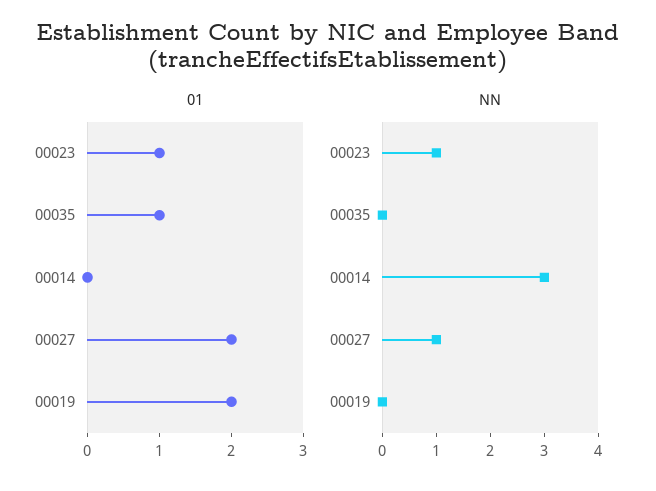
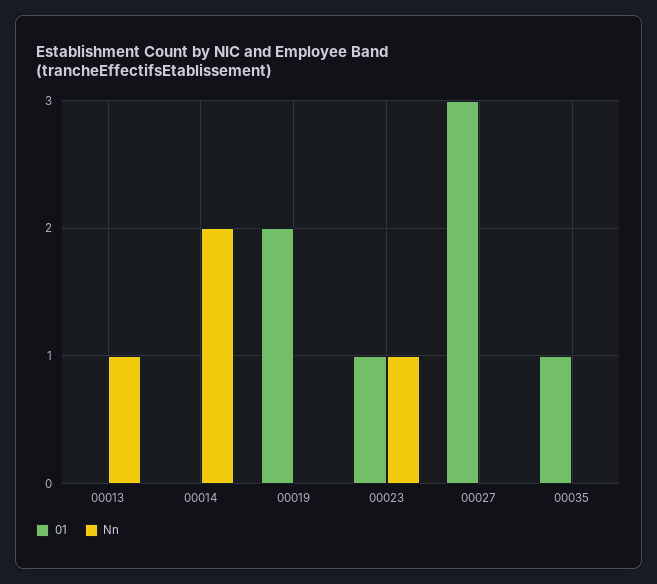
  {
    "01": {
      "00023": 1,
      "00035": 1,
      "00014": 0,
-     "00027": 2,
+     "00027": 3,
-     "00019": 2
+     "00019": 2,
+     "00013": 0
    },
    "NN": {
      "00023": 1,
      "00035": 0,
-     "00014": 3,
+     "00014": 2,
-     "00027": 1,
+     "00027": 0,
-     "00019": 0
+     "00019": 0,
+     "00013": 1
    }
  }

